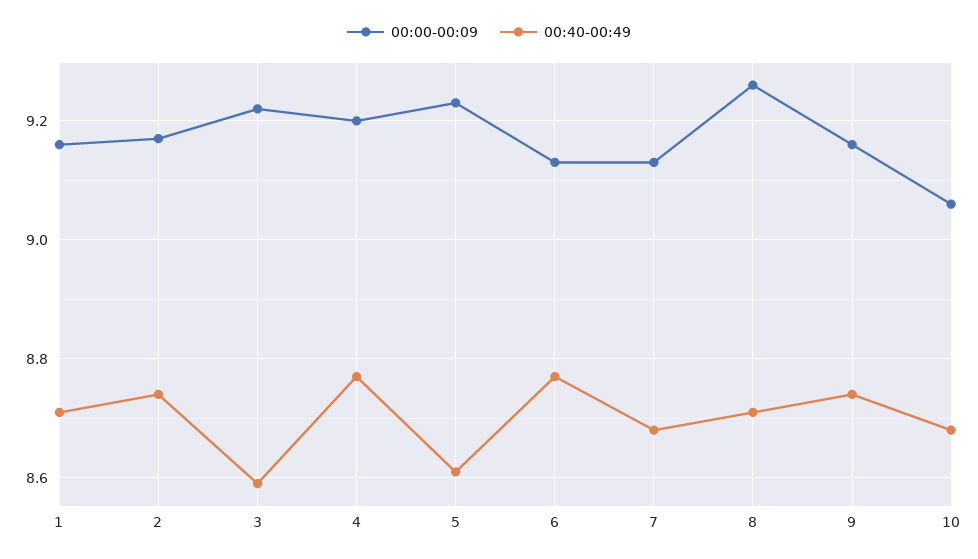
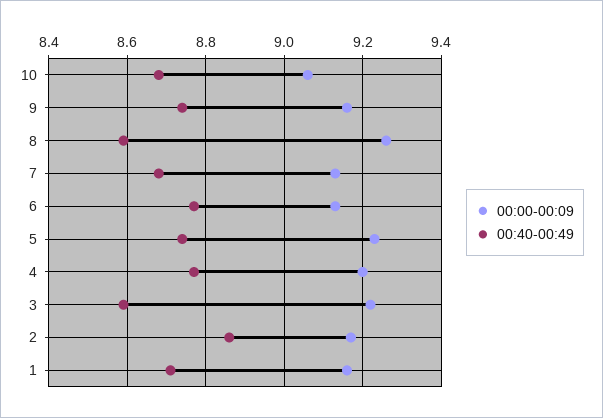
  {
    "00:00-00:09": {
      "1": 9.15,
      "2": 9.15,
      "3": 9.2,
      "4": 9.2,
      "5": 9.25,
      "6": 9.15,
      "7": 9.15,
      "8": 9.25,
      "9": 9.15,
      "10": 9.05
    },
    "00:40-00:49": {
      "1": 8.7,
-     "2": 8.75,
+     "2": 8.85,
      "3": 8.6,
      "4": 8.75,
-     "5": 8.6,
+     "5": 8.75,
      "6": 8.75,
      "7": 8.7,
-     "8": 8.7,
+     "8": 8.6,
      "9": 8.75,
      "10": 8.7
    }
  }

